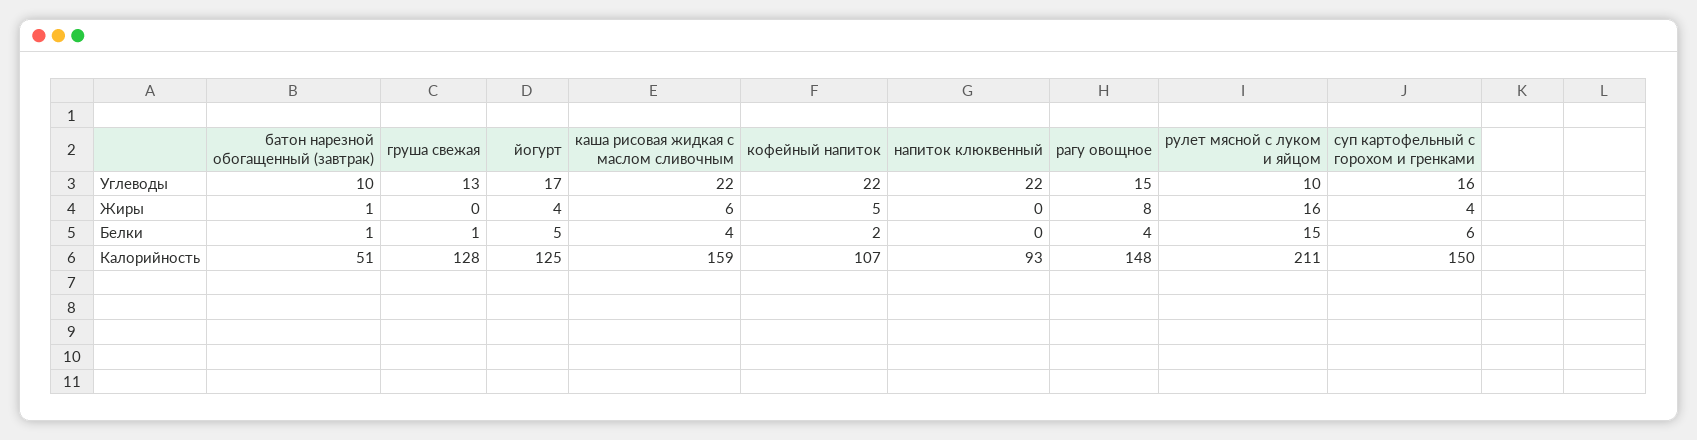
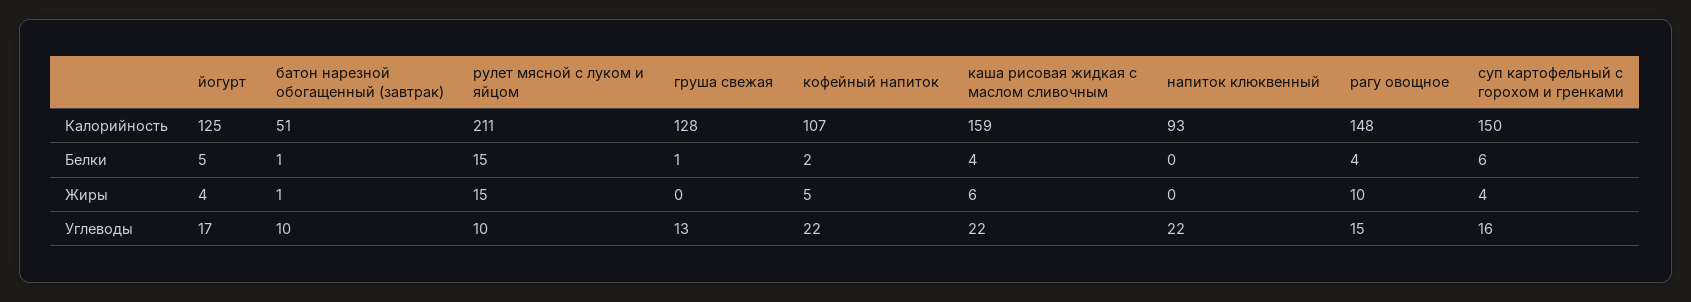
  {
    "батон нарезной обогащенный (завтрак)": {
      "Углеводы": 10,
      "Жиры": 1,
      "Белки": 1,
      "Калорийность": 51
    },
    "груша свежая": {
      "Углеводы": 13,
      "Жиры": 0,
      "Белки": 1,
      "Калорийность": 128
    },
    "йогурт": {
      "Углеводы": 17,
      "Жиры": 4,
      "Белки": 5,
      "Калорийность": 125
    },
    "каша рисовая жидкая с маслом сливочным": {
      "Углеводы": 22,
      "Жиры": 6,
      "Белки": 4,
      "Калорийность": 159
    },
    "кофейный напиток": {
      "Углеводы": 22,
      "Жиры": 5,
      "Белки": 2,
      "Калорийность": 107
    },
    "напиток клюквенный": {
      "Углеводы": 22,
      "Жиры": 0,
      "Белки": 0,
      "Калорийность": 93
    },
    "рагу овощное": {
      "Углеводы": 15,
-     "Жиры": 8,
+     "Жиры": 10,
      "Белки": 4,
      "Калорийность": 148
    },
    "рулет мясной с луком и яйцом": {
      "Углеводы": 10,
-     "Жиры": 16,
+     "Жиры": 15,
      "Белки": 15,
      "Калорийность": 211
    },
    "суп картофельный с горохом и гренками": {
      "Углеводы": 16,
      "Жиры": 4,
      "Белки": 6,
      "Калорийность": 150
    }
  }

